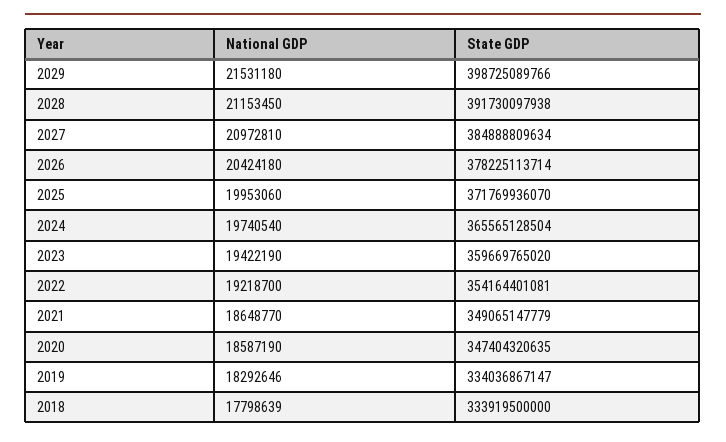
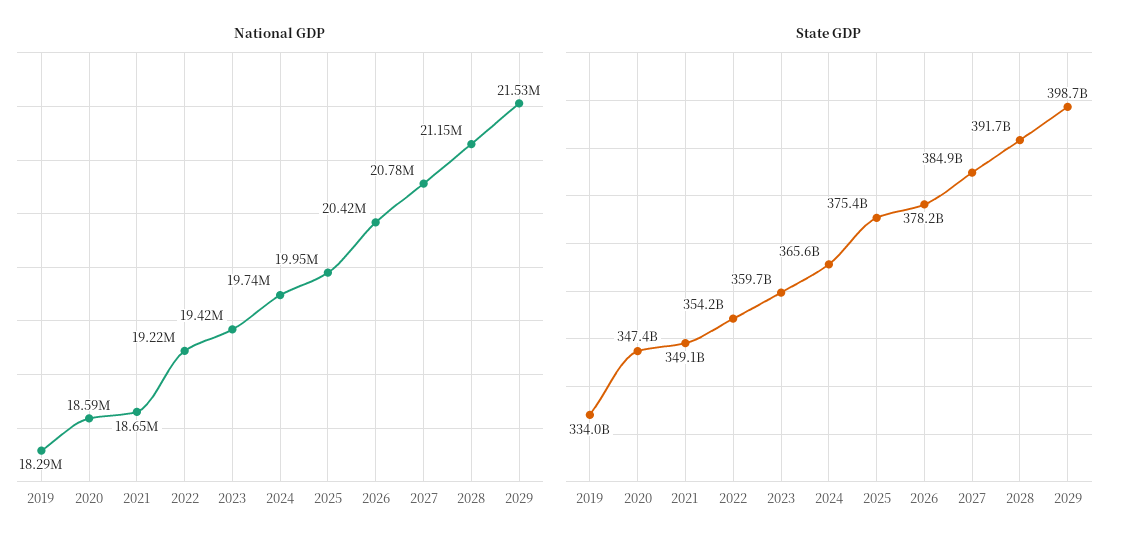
  {
    "National GDP": {
      "2029": 21531180,
      "2028": 21153450,
-     "2027": 20972810,
+     "2027": 20780000,
      "2026": 20424180,
      "2025": 19953060,
      "2024": 19740540,
      "2023": 19422190,
      "2022": 19218700,
      "2021": 18648770,
      "2020": 18587190,
-     "2019": 18292646,
+     "2019": 18292646
-     "2018": 17798639
    },
    "State GDP": {
      "2029": 398725089766,
      "2028": 391730097938,
      "2027": 384888809634,
      "2026": 378225113714,
-     "2025": 371769936070,
+     "2025": 375400000000,
      "2024": 365565128504,
      "2023": 359669765020,
      "2022": 354164401081,
      "2021": 349065147779,
      "2020": 347404320635,
-     "2019": 334036867147,
+     "2019": 334036867147
-     "2018": 333919500000
    }
  }

